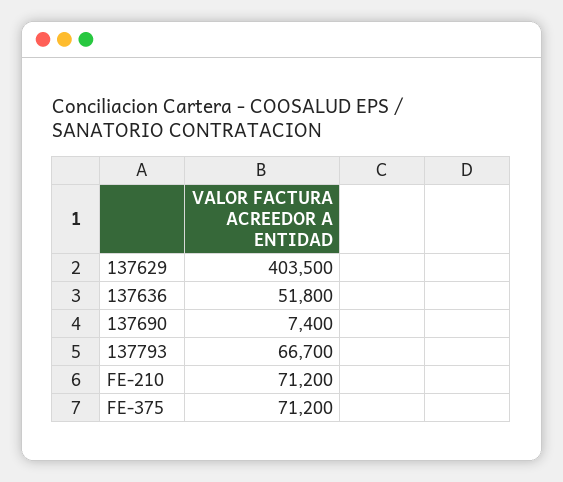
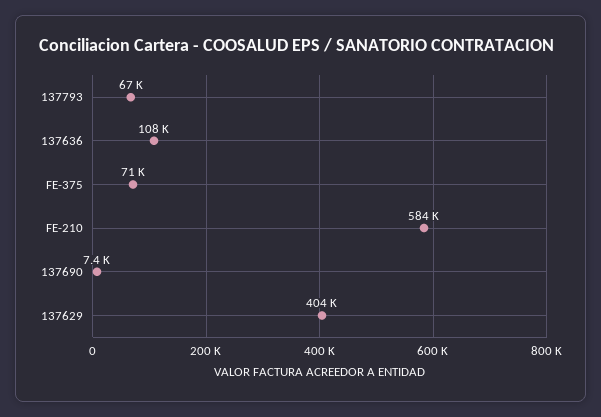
  {
    "137629": 403500,
-   "137636": 51800,
+   "137636": 108000,
    "137690": 7400,
    "137793": 66700,
-   "FE-210": 71200,
+   "FE-210": 584000,
    "FE-375": 71200
  }

